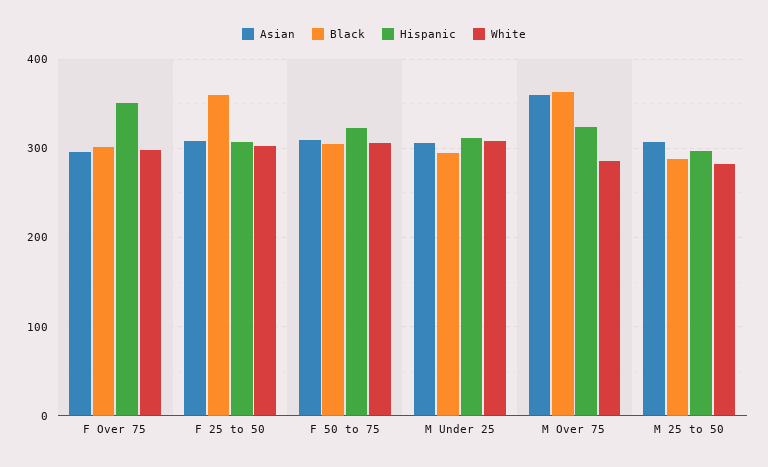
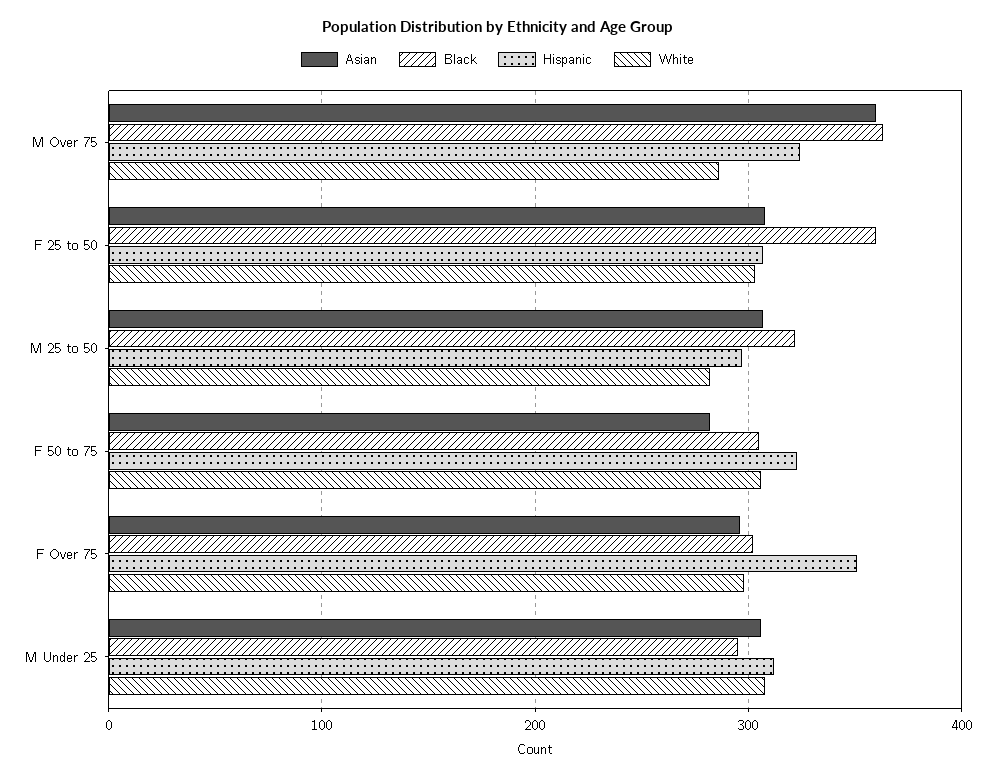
  {
    "Asian": {
      "F Over 75": 300,
      "F 25 to 50": 310,
-     "F 50 to 75": 310,
+     "F 50 to 75": 280,
      "M Under 25": 310,
      "M Over 75": 360,
      "M 25 to 50": 310
    },
    "Black": {
      "F Over 75": 300,
      "F 25 to 50": 360,
      "F 50 to 75": 310,
      "M Under 25": 300,
      "M Over 75": 360,
-     "M 25 to 50": 290
+     "M 25 to 50": 320
    },
    "Hispanic": {
      "F Over 75": 350,
      "F 25 to 50": 310,
      "F 50 to 75": 320,
      "M Under 25": 310,
      "M Over 75": 320,
      "M 25 to 50": 300
    },
    "White": {
      "F Over 75": 300,
      "F 25 to 50": 300,
      "F 50 to 75": 310,
      "M Under 25": 310,
      "M Over 75": 290,
      "M 25 to 50": 280
    }
  }

